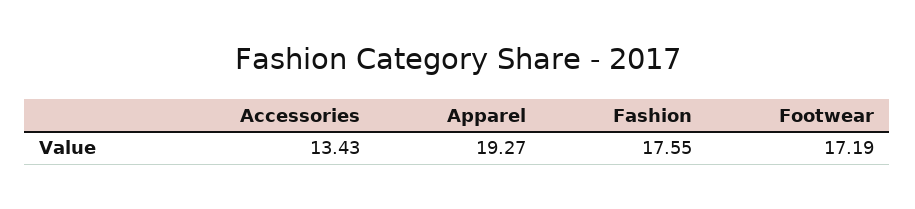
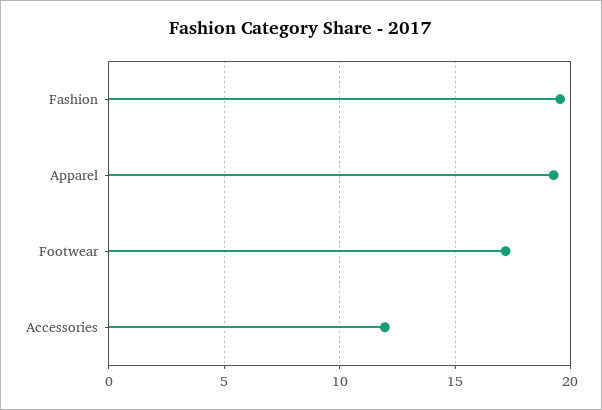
  {
-   "Accessories": 13.43,
+   "Accessories": 12,
    "Apparel": 19.27,
-   "Fashion": 17.55,
+   "Fashion": 19.5,
    "Footwear": 17.19
  }

